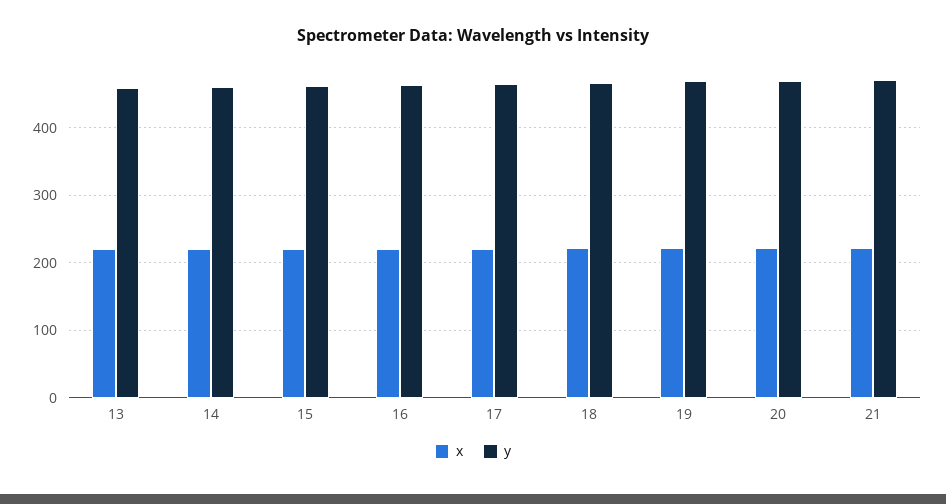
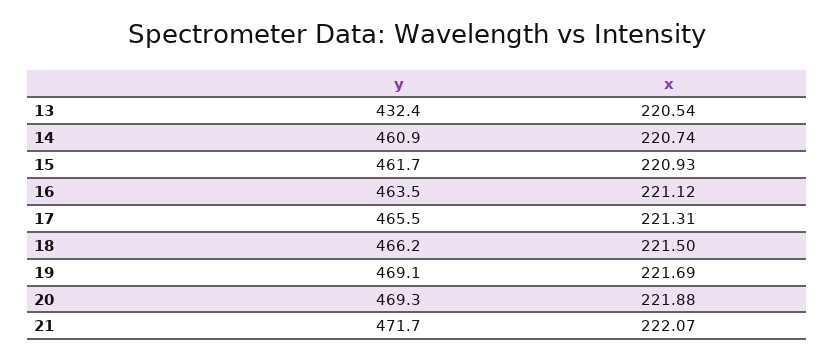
  {
    "x": {
      "13": 220.54,
      "14": 220.74,
      "15": 220.93,
      "16": 221.12,
      "17": 221.31,
      "18": 221.5,
      "19": 221.69,
      "20": 221.88,
      "21": 222.07
    },
    "y": {
-     "13": 460,
+     "13": 432.4,
      "14": 460.9,
      "15": 461.7,
      "16": 463.5,
      "17": 465.5,
      "18": 466.2,
      "19": 469.1,
      "20": 469.3,
      "21": 471.7
    }
  }

